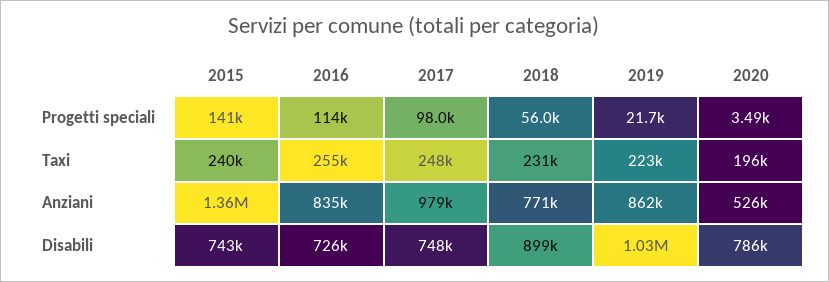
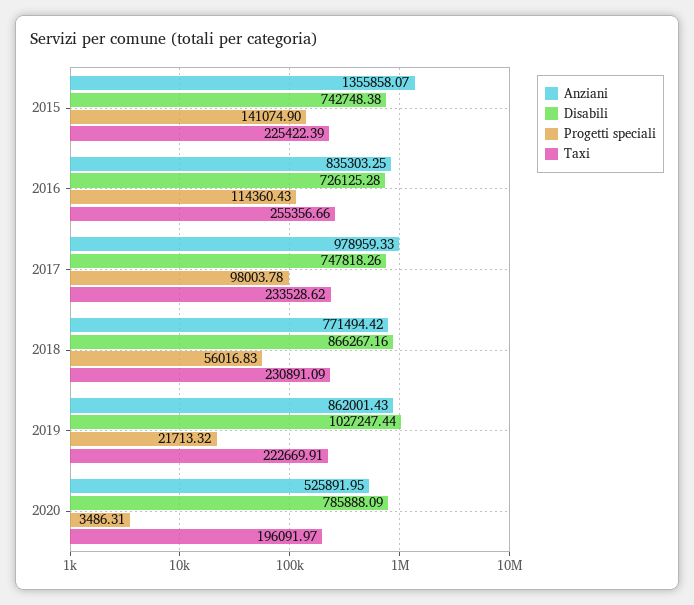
  {
    "Progetti speciali": {
      "2015": 141074.9,
      "2016": 114360.43,
      "2017": 98003.78,
      "2018": 56016.83,
      "2019": 21713.32,
      "2020": 3486.31
    },
    "Taxi": {
-     "2015": 240000,
+     "2015": 225422.39,
      "2016": 255356.66,
-     "2017": 248000,
+     "2017": 233528.62,
      "2018": 230891.09,
      "2019": 222669.91,
      "2020": 196091.97
    },
    "Anziani": {
      "2015": 1355858.07,
      "2016": 835303.25,
      "2017": 978959.33,
      "2018": 771494.42,
      "2019": 862001.43,
      "2020": 525891.95
    },
    "Disabili": {
      "2015": 742748.38,
      "2016": 726125.28,
      "2017": 747818.26,
-     "2018": 899000,
+     "2018": 866267.16,
      "2019": 1027247.44,
      "2020": 785888.09
    }
  }

